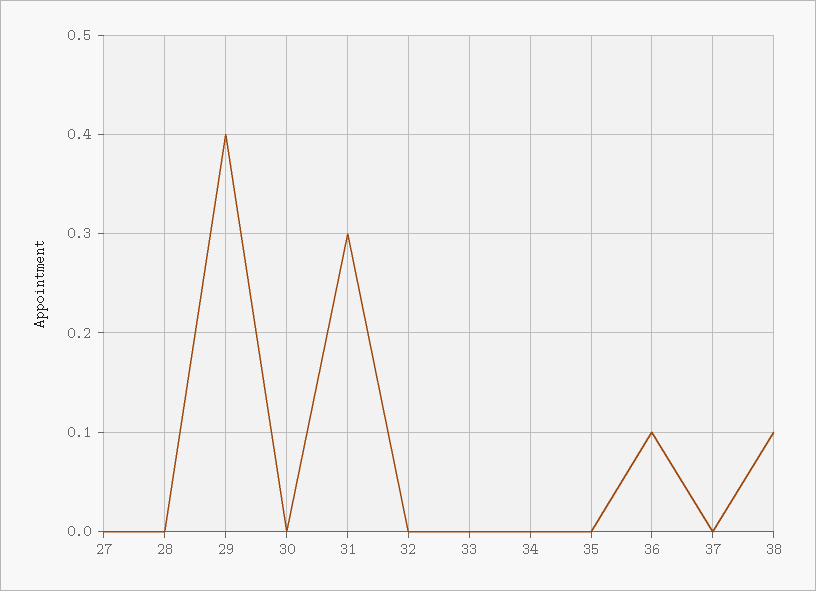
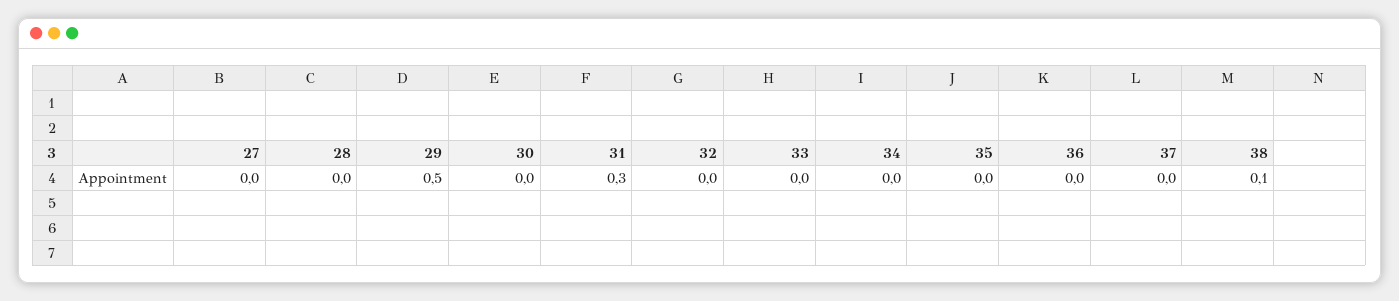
  {
    "27": 0,
    "28": 0,
-   "29": 0.4,
+   "29": 0.5,
    "30": 0,
    "31": 0.3,
    "32": 0,
    "33": 0,
    "34": 0,
    "35": 0,
-   "36": 0.1,
+   "36": 0,
    "37": 0,
    "38": 0.1
  }

